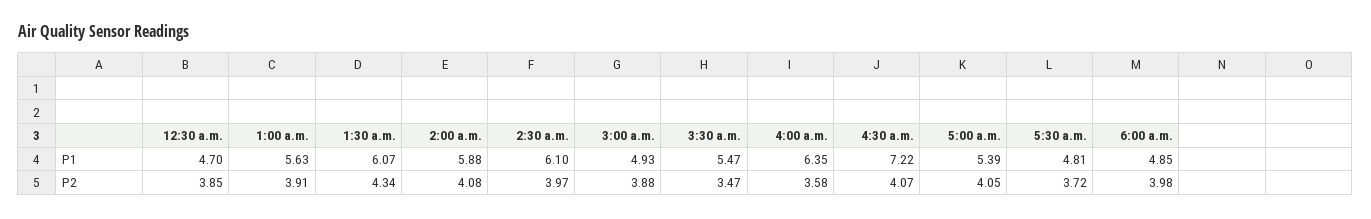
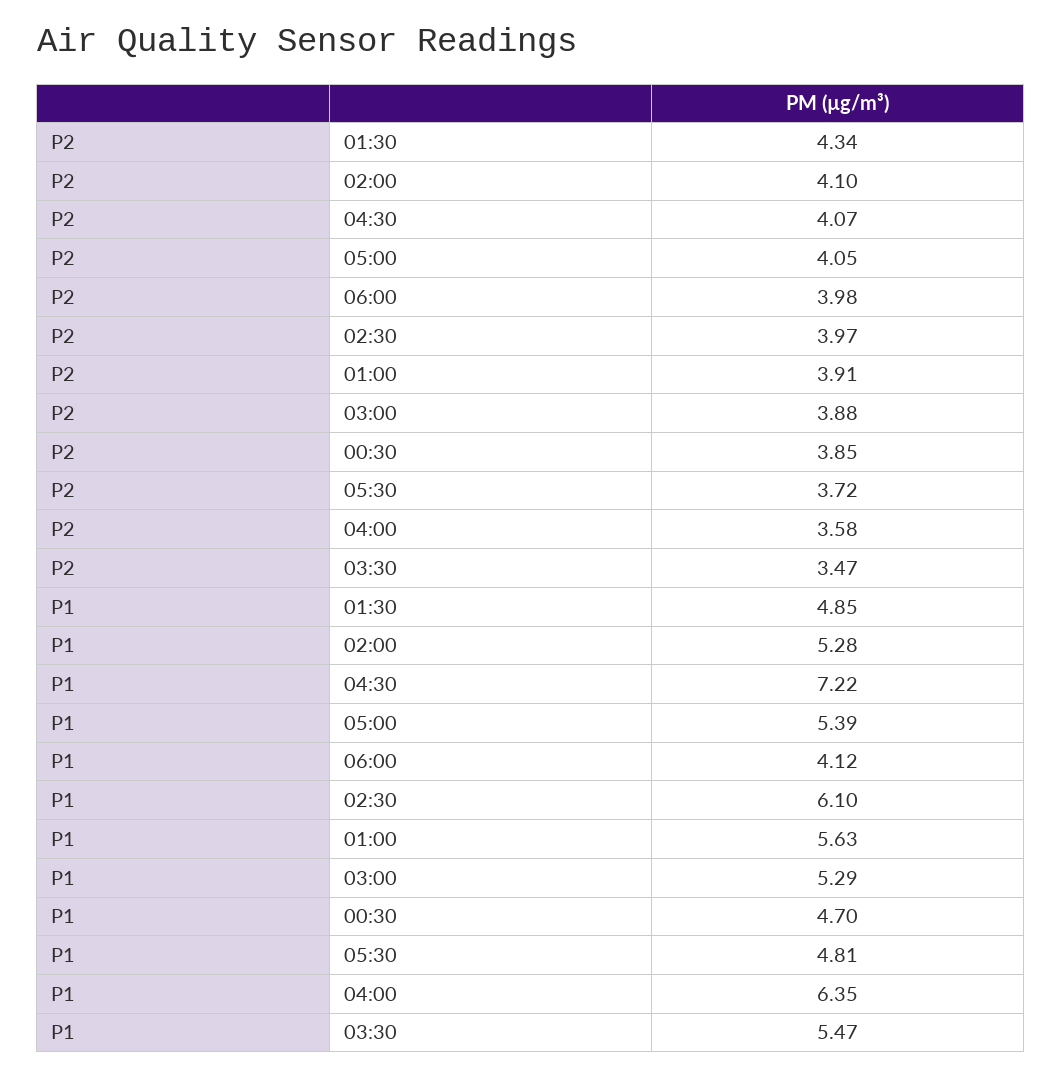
  {
    "12:30 a.m.": {
      "P1": 4.7,
      "P2": 3.85
    },
    "1:00 a.m.": {
      "P1": 5.63,
      "P2": 3.91
    },
    "1:30 a.m.": {
-     "P1": 6.07,
+     "P1": 4.85,
      "P2": 4.34
    },
    "2:00 a.m.": {
-     "P1": 5.88,
+     "P1": 5.28,
-     "P2": 4.08
+     "P2": 4.1
    },
    "2:30 a.m.": {
      "P1": 6.1,
      "P2": 3.97
    },
    "3:00 a.m.": {
-     "P1": 4.93,
+     "P1": 5.29,
      "P2": 3.88
    },
    "3:30 a.m.": {
      "P1": 5.47,
      "P2": 3.47
    },
    "4:00 a.m.": {
      "P1": 6.35,
      "P2": 3.58
    },
    "4:30 a.m.": {
      "P1": 7.22,
      "P2": 4.07
    },
    "5:00 a.m.": {
      "P1": 5.39,
      "P2": 4.05
    },
    "5:30 a.m.": {
      "P1": 4.81,
      "P2": 3.72
    },
    "6:00 a.m.": {
-     "P1": 4.85,
+     "P1": 4.12,
      "P2": 3.98
    }
  }

